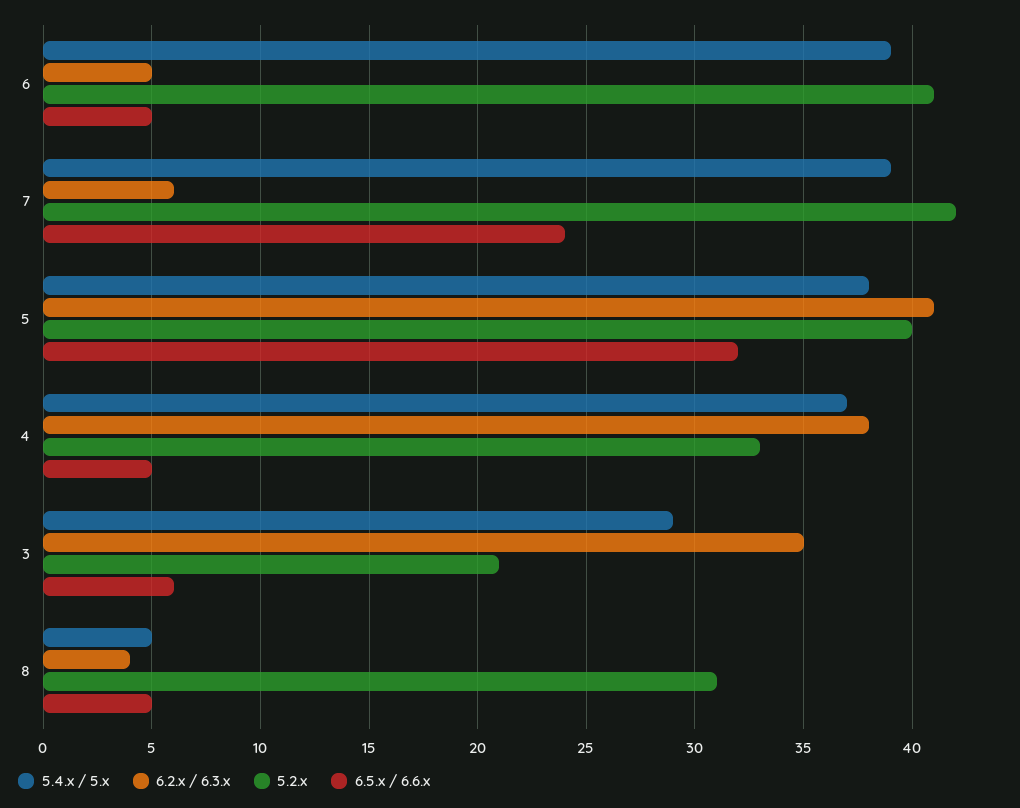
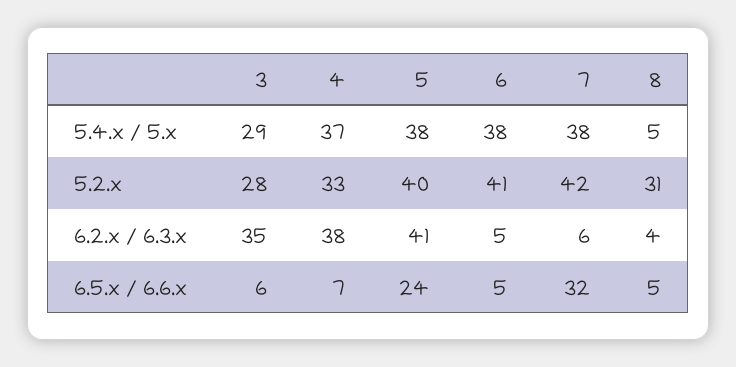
  {
    "5.4.x / 5.x": {
-     "6": 39,
+     "6": 38,
-     "7": 39,
+     "7": 38,
      "5": 38,
      "4": 37,
      "3": 29,
      "8": 5
    },
    "6.2.x / 6.3.x": {
      "6": 5,
      "7": 6,
      "5": 41,
      "4": 38,
      "3": 35,
      "8": 4
    },
    "5.2.x": {
      "6": 41,
      "7": 42,
      "5": 40,
      "4": 33,
-     "3": 21,
+     "3": 28,
      "8": 31
    },
    "6.5.x / 6.6.x": {
      "6": 5,
-     "7": 24,
+     "7": 32,
-     "5": 32,
+     "5": 24,
-     "4": 5,
+     "4": 7,
      "3": 6,
      "8": 5
    }
  }

